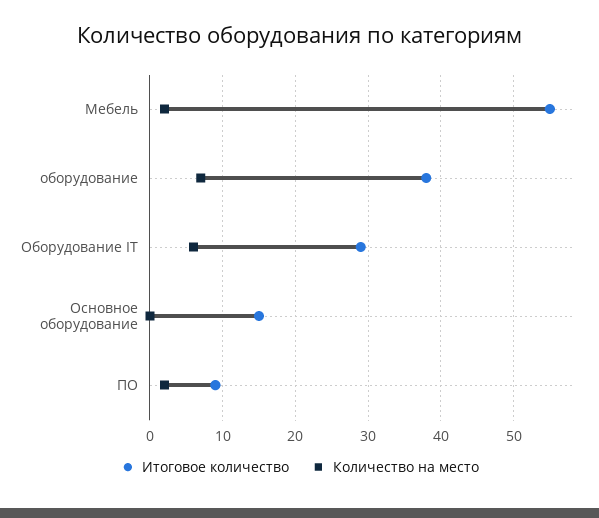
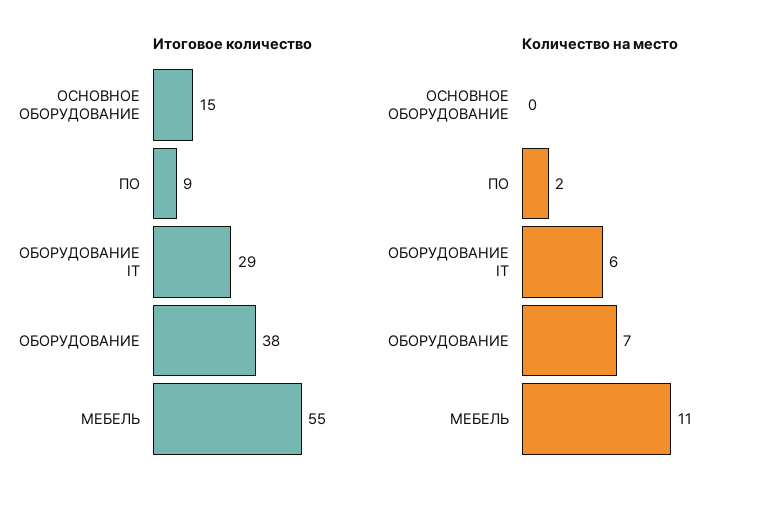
  {
    "Итоговое количество": {
      "Мебель": 55,
      "оборудование": 38,
      "Оборудование IT": 29,
      "Основное оборудование": 15,
      "ПО": 9
    },
    "Количество на место": {
-     "Мебель": 2,
+     "Мебель": 11,
      "оборудование": 7,
      "Оборудование IT": 6,
      "Основное оборудование": 0,
      "ПО": 2
    }
  }

